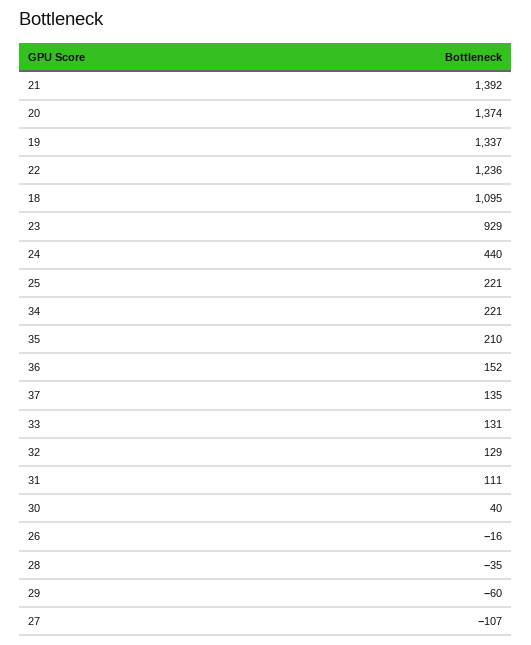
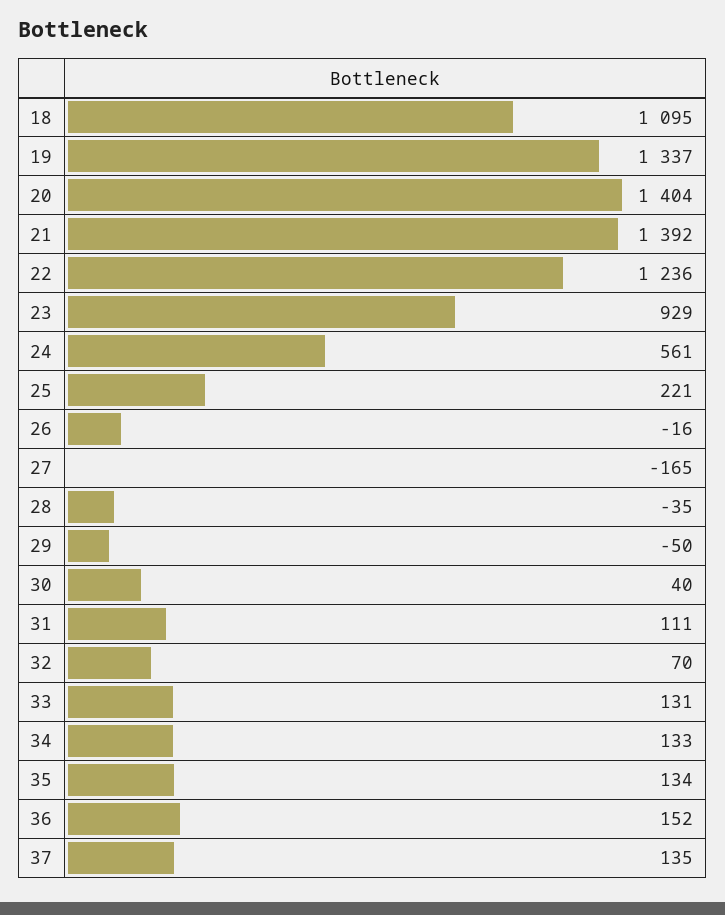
  {
    "21": 1392,
-   "20": 1374,
+   "20": 1404,
    "19": 1337,
    "22": 1236,
    "18": 1095,
    "23": 929,
-   "24": 440,
+   "24": 561,
    "25": 221,
-   "34": 221,
+   "34": 133,
-   "35": 210,
+   "35": 134,
    "36": 152,
    "37": 135,
    "33": 131,
-   "32": 129,
+   "32": 70,
    "31": 111,
    "30": 40,
    "26": -16,
    "28": -35,
-   "29": -60,
+   "29": -50,
-   "27": -107
+   "27": -165
  }

